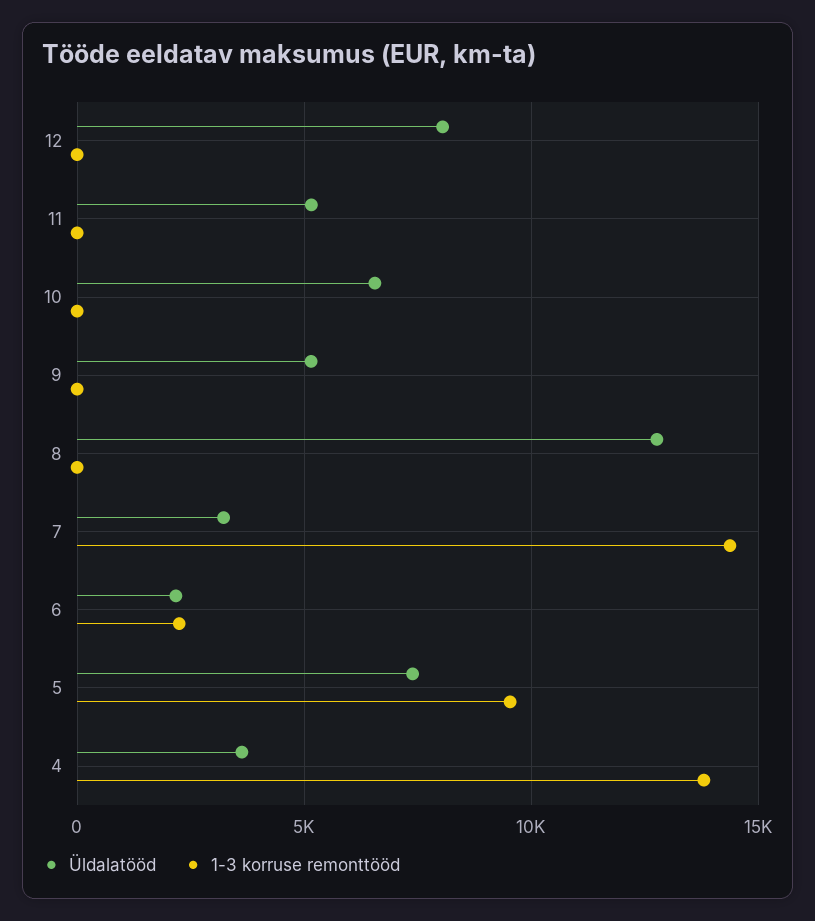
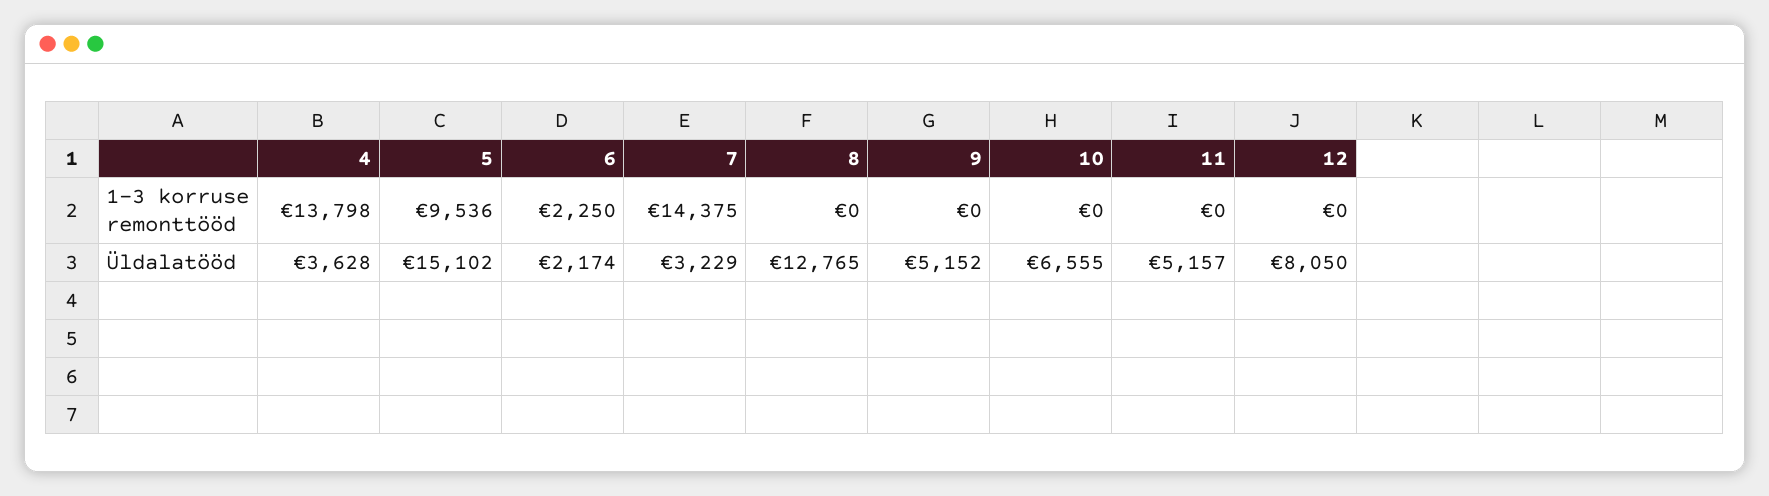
  {
    "Üldalatööd": {
      "12": 8050,
      "11": 5157,
      "10": 6555,
      "9": 5152,
      "8": 12765,
      "7": 3229,
      "6": 2174,
-     "5": 7500,
+     "5": 15102,
      "4": 3628
    },
    "1-3 korruse remonttööd": {
      "12": 0,
      "11": 0,
      "10": 0,
      "9": 0,
      "8": 0,
      "7": 14375,
      "6": 2250,
      "5": 9536,
      "4": 13798
    }
  }

